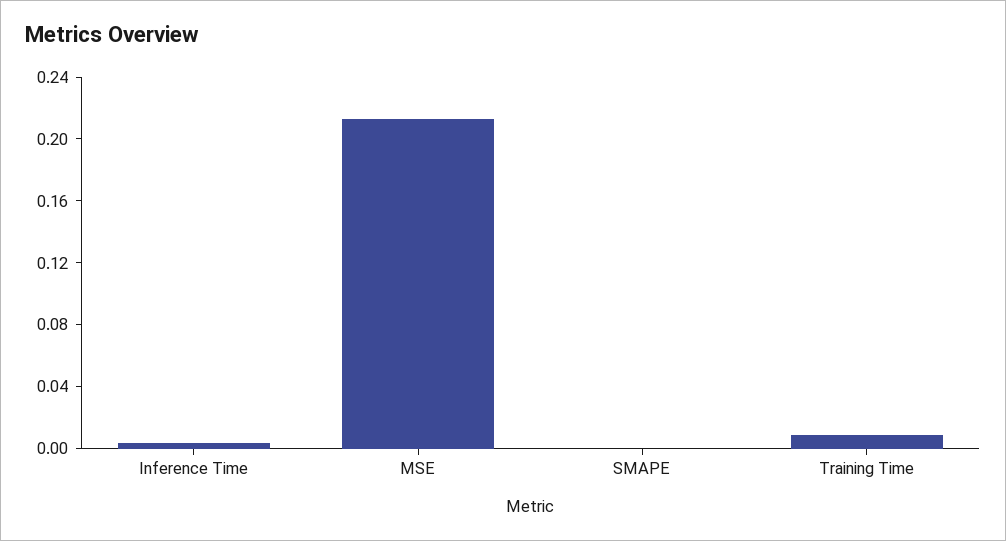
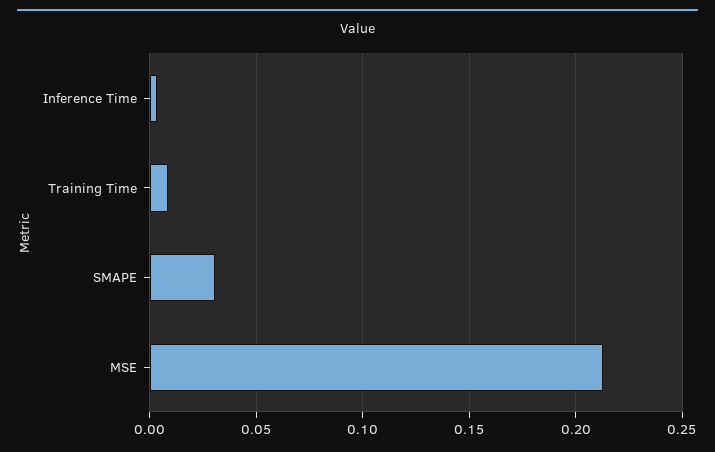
  {
    "Inference Time": 0.005,
    "MSE": 0.215,
-   "SMAPE": 0,
+   "SMAPE": 0.03,
    "Training Time": 0.01
  }

